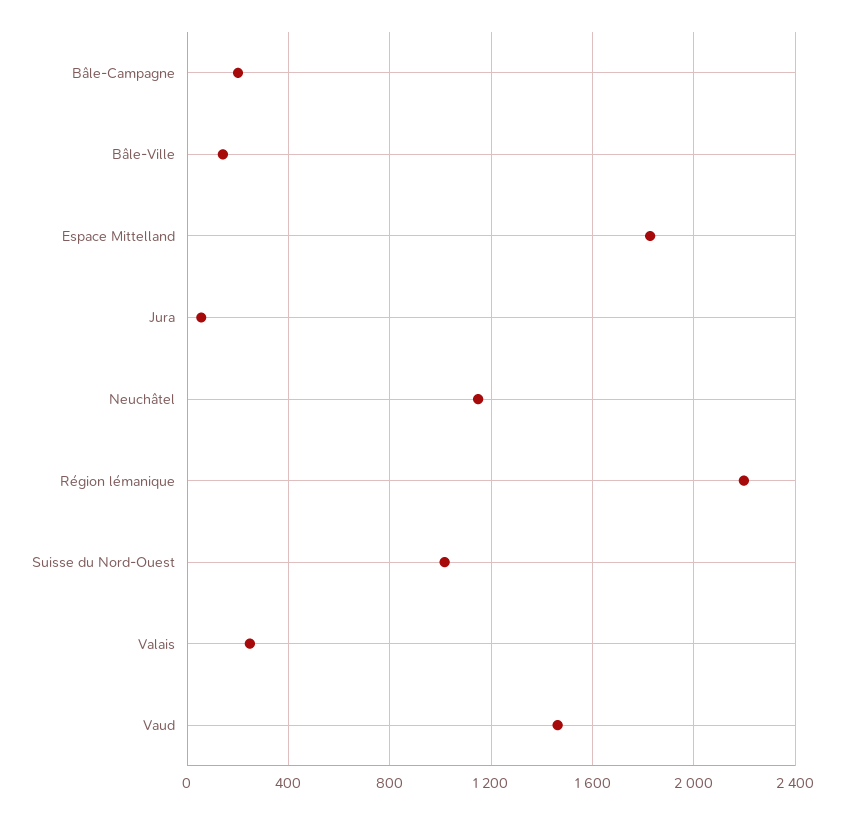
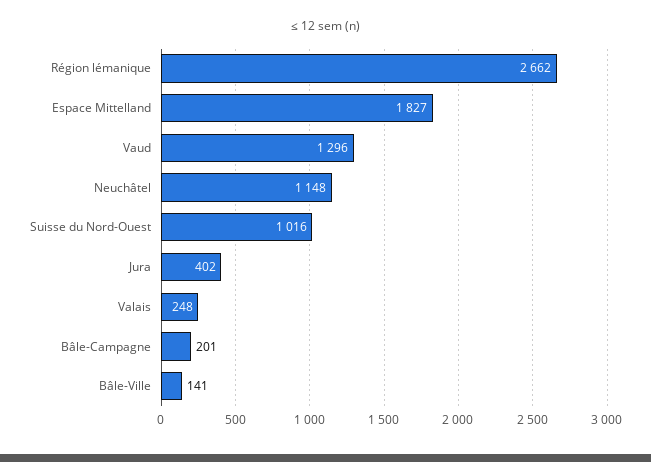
  {
    "Bâle-Campagne": 201,
    "Bâle-Ville": 141,
    "Espace Mittelland": 1827,
-   "Jura": 50,
+   "Jura": 402,
    "Neuchâtel": 1148,
-   "Région lémanique": 2200,
+   "Région lémanique": 2662,
    "Suisse du Nord-Ouest": 1016,
    "Valais": 248,
-   "Vaud": 1450
+   "Vaud": 1296
  }

